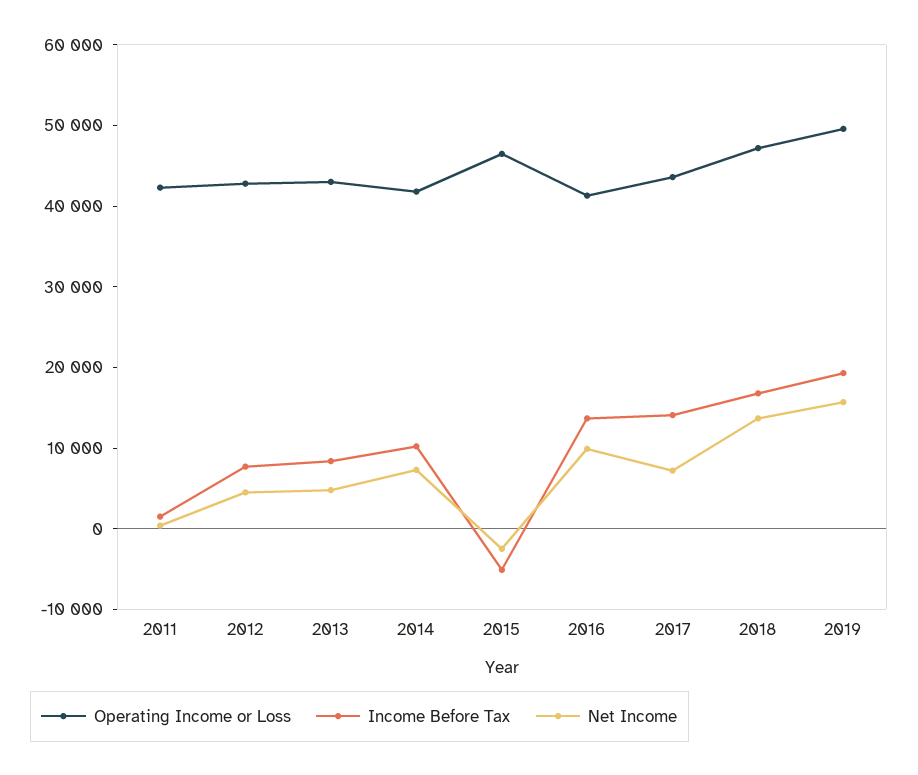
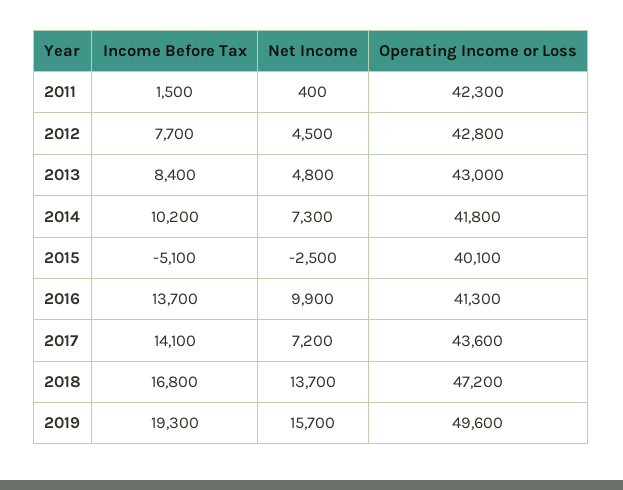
  {
    "Operating Income or Loss": {
      "2011": 42300,
      "2012": 42800,
      "2013": 43000,
      "2014": 41800,
-     "2015": 46000,
+     "2015": 40100,
      "2016": 41300,
      "2017": 43600,
      "2018": 47200,
      "2019": 49600
    },
    "Income Before Tax": {
      "2011": 1500,
      "2012": 7700,
      "2013": 8400,
      "2014": 10200,
      "2015": -5100,
      "2016": 13700,
      "2017": 14100,
      "2018": 16800,
      "2019": 19300
    },
    "Net Income": {
      "2011": 400,
      "2012": 4500,
      "2013": 4800,
      "2014": 7300,
      "2015": -2500,
      "2016": 9900,
      "2017": 7200,
      "2018": 13700,
      "2019": 15700
    }
  }

